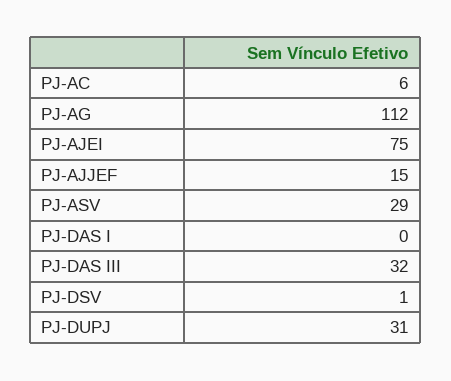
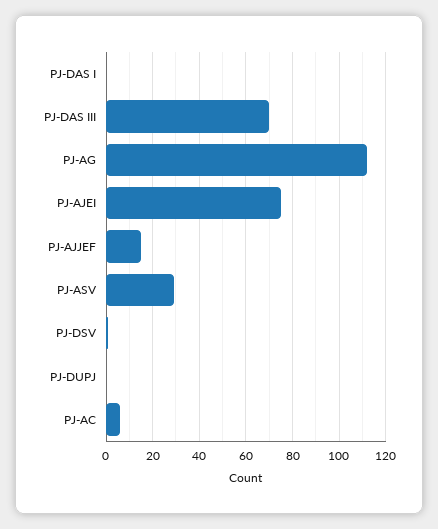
  {
    "PJ-AC": 6,
    "PJ-AG": 112,
    "PJ-AJEI": 75,
    "PJ-AJJEF": 15,
    "PJ-ASV": 29,
    "PJ-DAS I": 0,
-   "PJ-DAS III": 32,
+   "PJ-DAS III": 70,
    "PJ-DSV": 1,
-   "PJ-DUPJ": 31
+   "PJ-DUPJ": 0
  }

